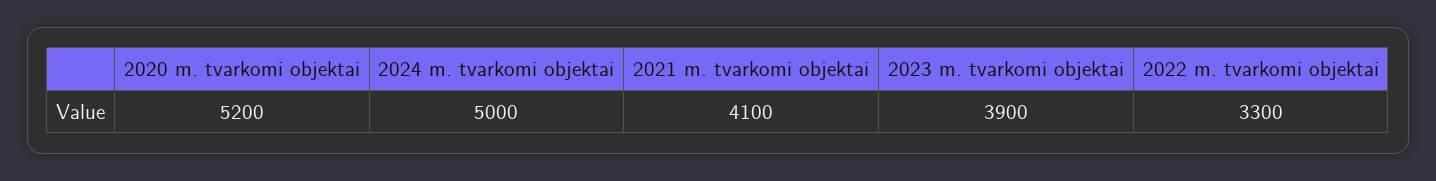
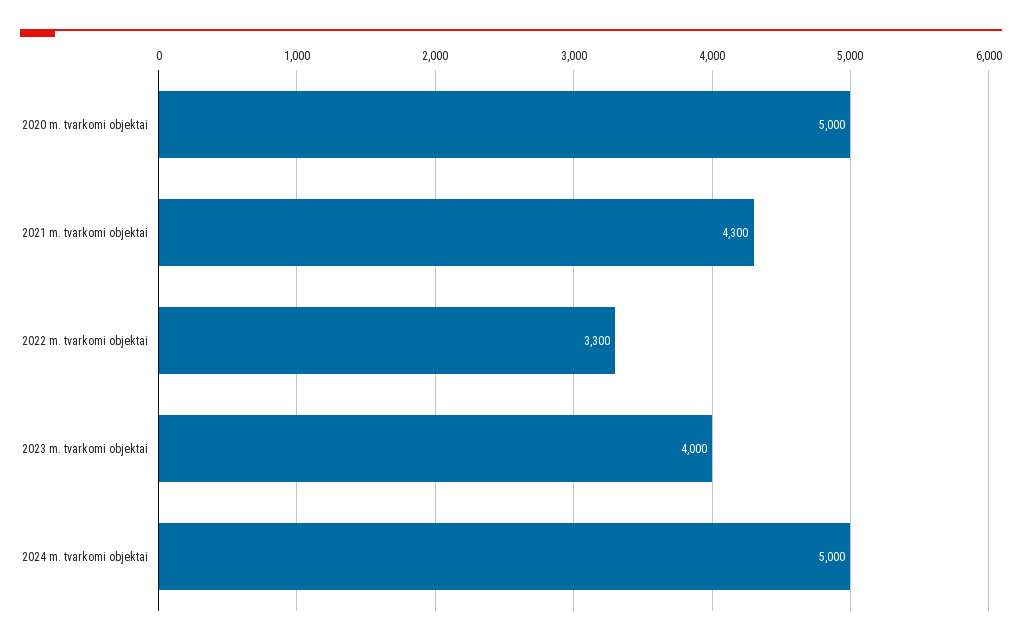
  {
-   "2020 m. tvarkomi objektai": 5200,
+   "2020 m. tvarkomi objektai": 5000,
    "2024 m. tvarkomi objektai": 5000,
-   "2021 m. tvarkomi objektai": 4100,
+   "2021 m. tvarkomi objektai": 4300,
-   "2023 m. tvarkomi objektai": 3900,
+   "2023 m. tvarkomi objektai": 4000,
    "2022 m. tvarkomi objektai": 3300
  }

